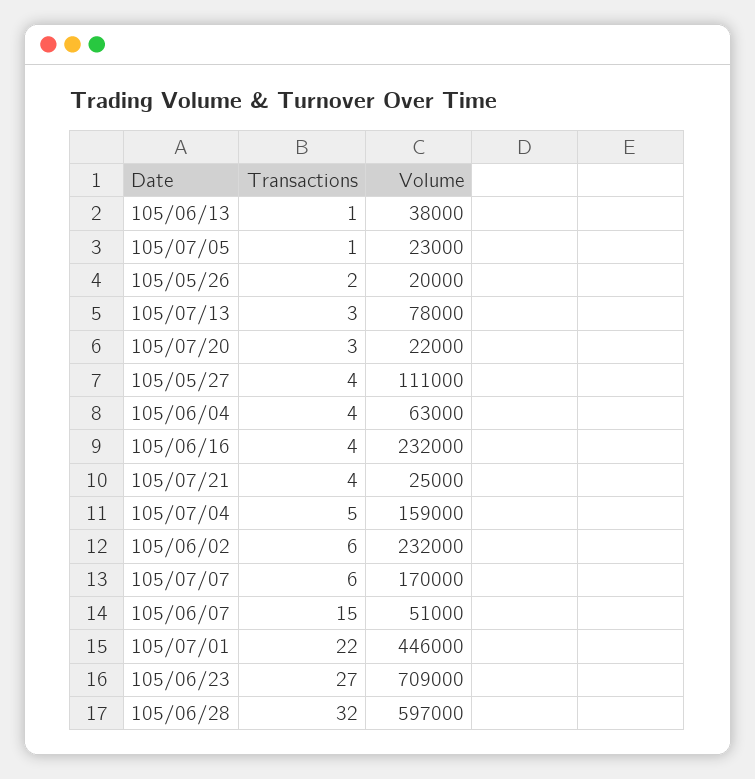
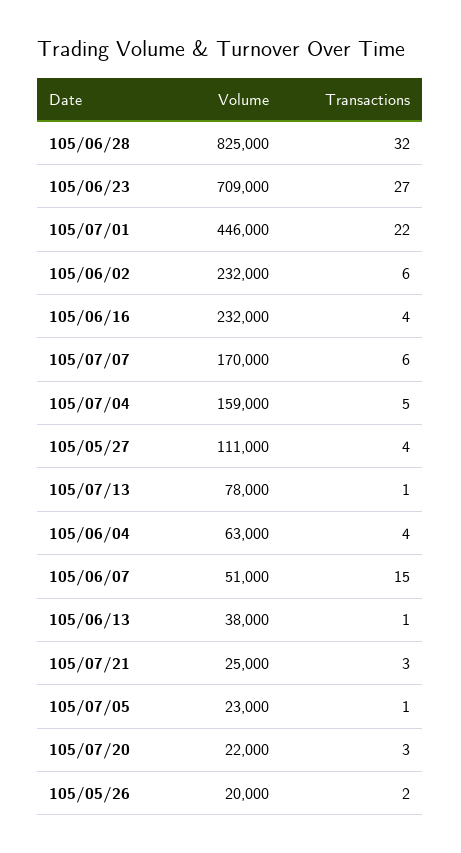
  {
    "Transactions": {
      "105/06/13": 1,
      "105/07/05": 1,
      "105/05/26": 2,
-     "105/07/13": 3,
+     "105/07/13": 1,
      "105/07/20": 3,
      "105/05/27": 4,
      "105/06/04": 4,
      "105/06/16": 4,
-     "105/07/21": 4,
+     "105/07/21": 3,
      "105/07/04": 5,
      "105/06/02": 6,
      "105/07/07": 6,
      "105/06/07": 15,
      "105/07/01": 22,
      "105/06/23": 27,
      "105/06/28": 32
    },
    "Volume": {
      "105/06/13": 38000,
      "105/07/05": 23000,
      "105/05/26": 20000,
      "105/07/13": 78000,
      "105/07/20": 22000,
      "105/05/27": 111000,
      "105/06/04": 63000,
      "105/06/16": 232000,
      "105/07/21": 25000,
      "105/07/04": 159000,
      "105/06/02": 232000,
      "105/07/07": 170000,
      "105/06/07": 51000,
      "105/07/01": 446000,
      "105/06/23": 709000,
-     "105/06/28": 597000
+     "105/06/28": 825000
    }
  }

